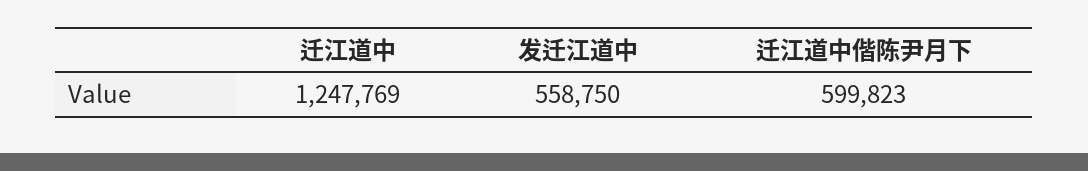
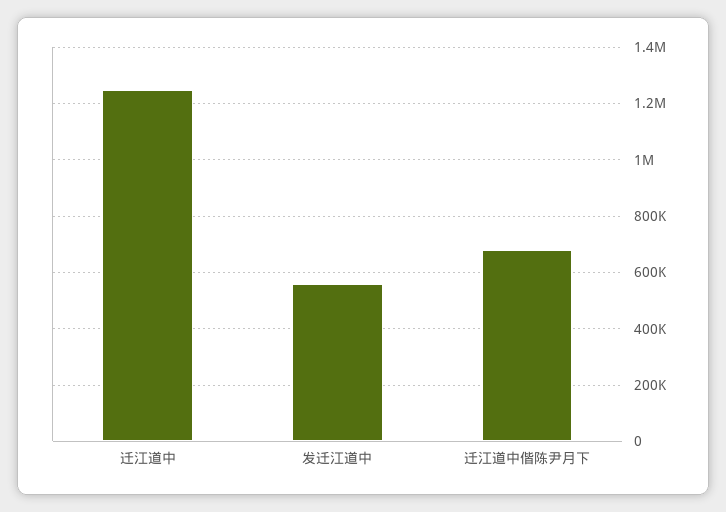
  {
    "迁江道中": 1247769,
    "发迁江道中": 558750,
-   "迁江道中偕陈尹月下": 599823
+   "迁江道中偕陈尹月下": 675000
  }

